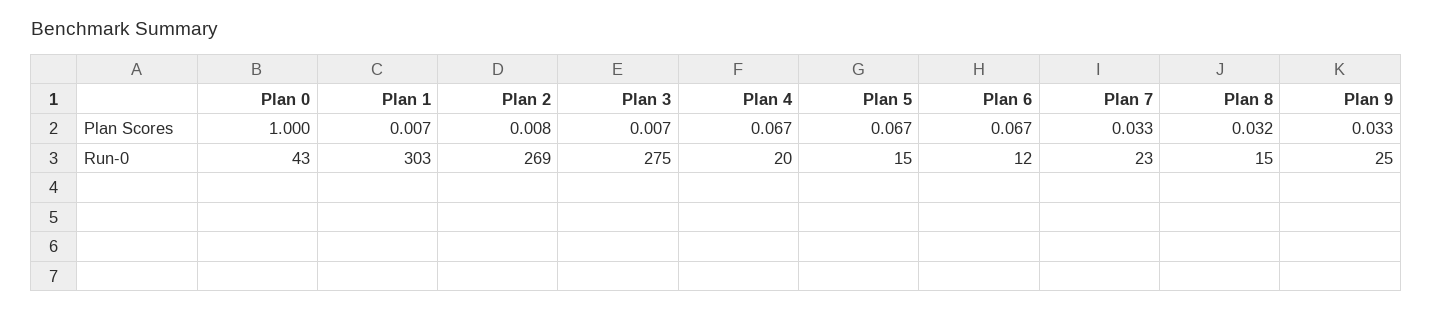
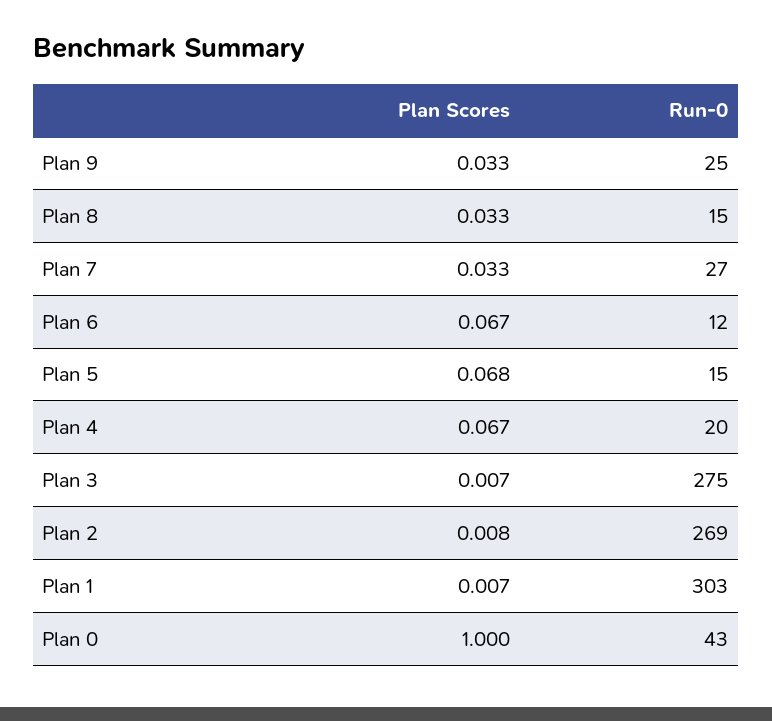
  {
    "Plan 0": {
      "Plan Scores": 1,
      "Run-0": 43
    },
    "Plan 1": {
      "Plan Scores": 0.007,
      "Run-0": 303
    },
    "Plan 2": {
      "Plan Scores": 0.008,
      "Run-0": 269
    },
    "Plan 3": {
      "Plan Scores": 0.007,
      "Run-0": 275
    },
    "Plan 4": {
      "Plan Scores": 0.067,
      "Run-0": 20
    },
    "Plan 5": {
-     "Plan Scores": 0.067,
+     "Plan Scores": 0.068,
      "Run-0": 15
    },
    "Plan 6": {
      "Plan Scores": 0.067,
      "Run-0": 12
    },
    "Plan 7": {
      "Plan Scores": 0.033,
-     "Run-0": 23
+     "Run-0": 27
    },
    "Plan 8": {
-     "Plan Scores": 0.032,
+     "Plan Scores": 0.033,
      "Run-0": 15
    },
    "Plan 9": {
      "Plan Scores": 0.033,
      "Run-0": 25
    }
  }

